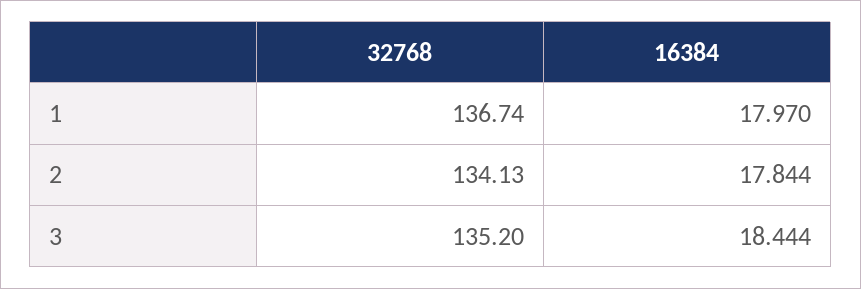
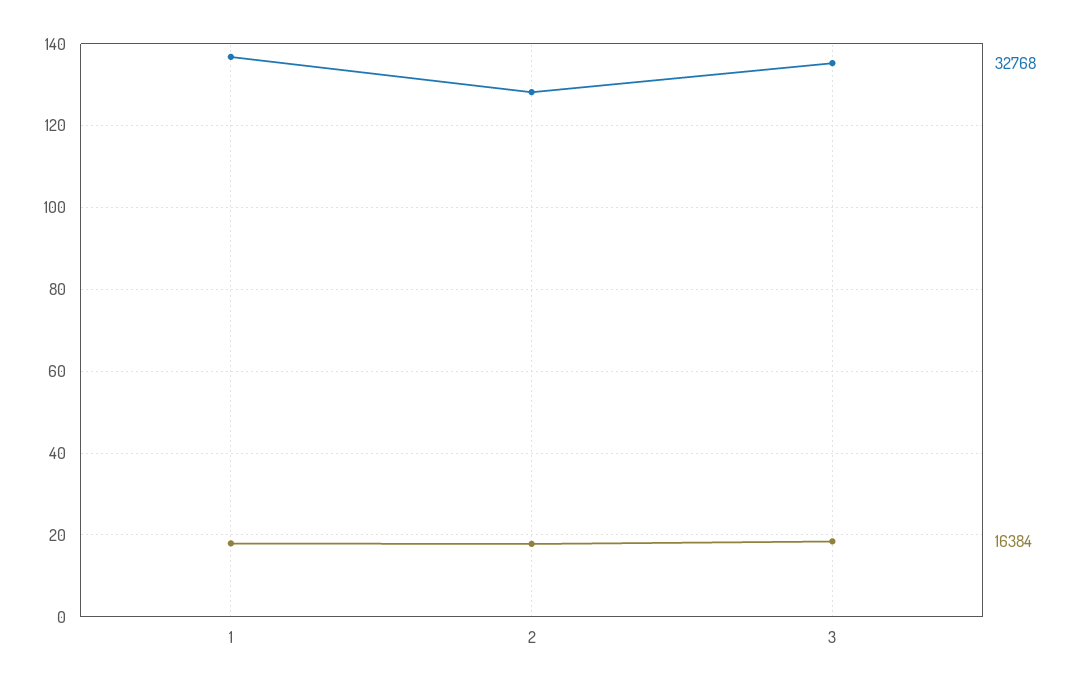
  {
    "32768": {
      "1": 136.74,
-     "2": 134.13,
+     "2": 128,
      "3": 135.2
    },
    "16384": {
      "1": 17.97,
      "2": 17.844,
      "3": 18.444
    }
  }

